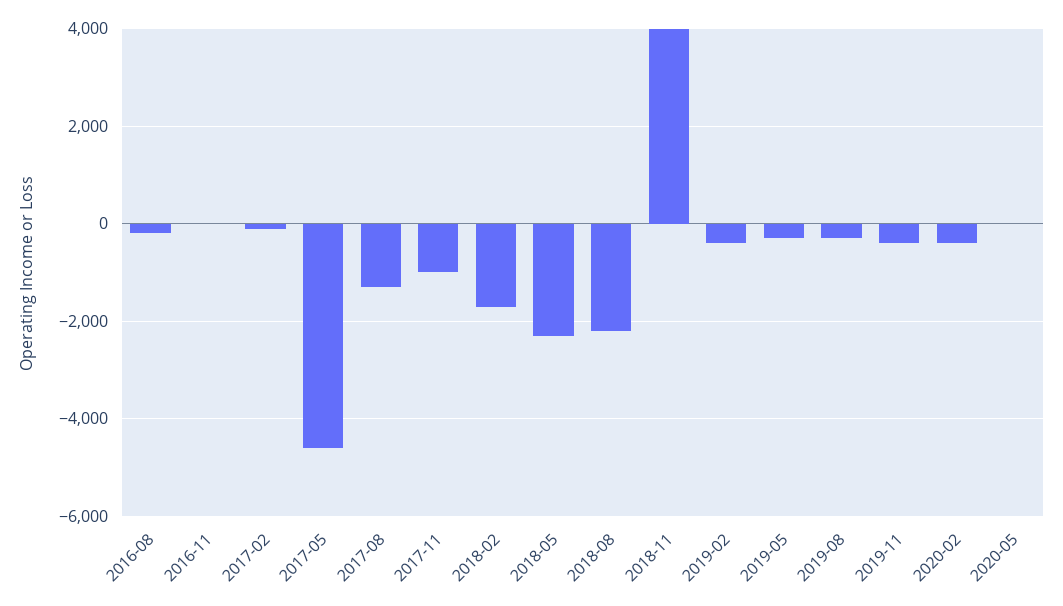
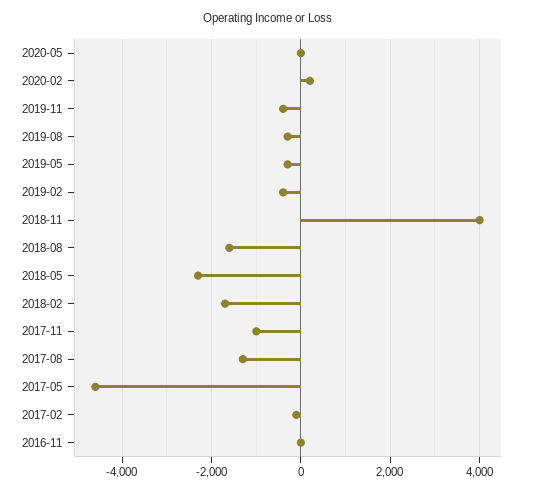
  {
-   "2016-08": -200,
    "2016-11": 0,
    "2017-02": -200,
    "2017-05": -4600,
    "2017-08": -1400,
    "2017-11": -1000,
    "2018-02": -1800,
    "2018-05": -2400,
-   "2018-08": -2200,
+   "2018-08": -1600,
    "2018-11": 4000,
    "2019-02": -400,
    "2019-05": -400,
    "2019-08": -400,
    "2019-11": -400,
-   "2020-02": -400,
+   "2020-02": 200,
    "2020-05": 0
  }

